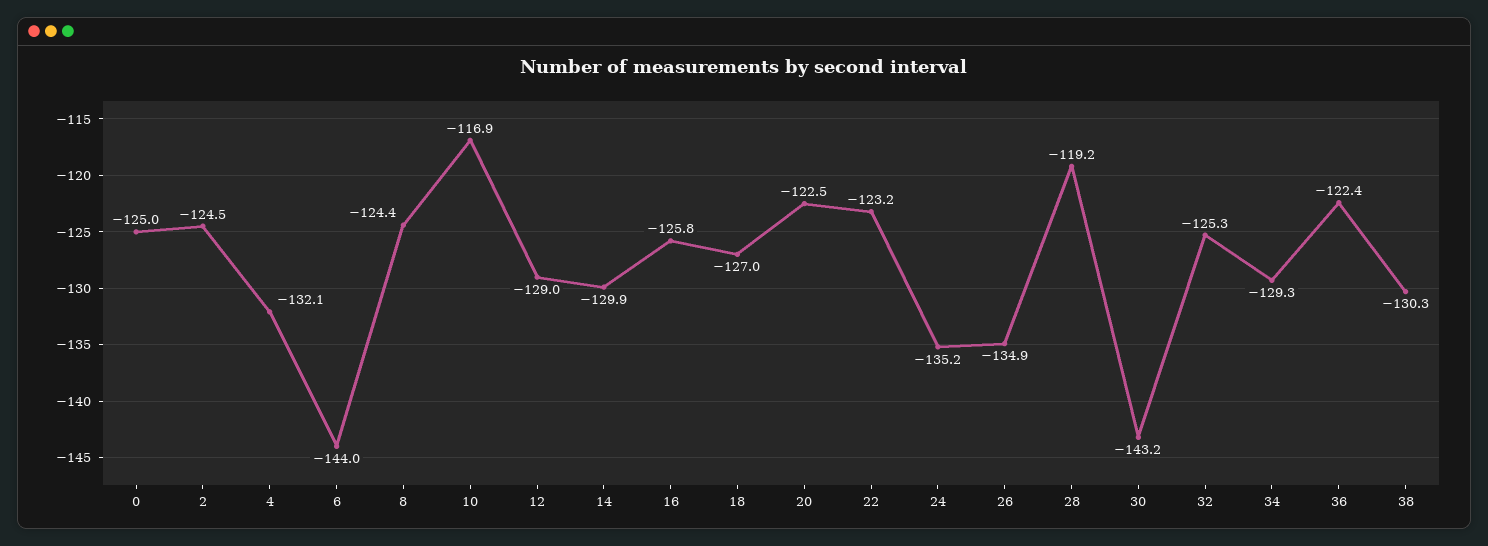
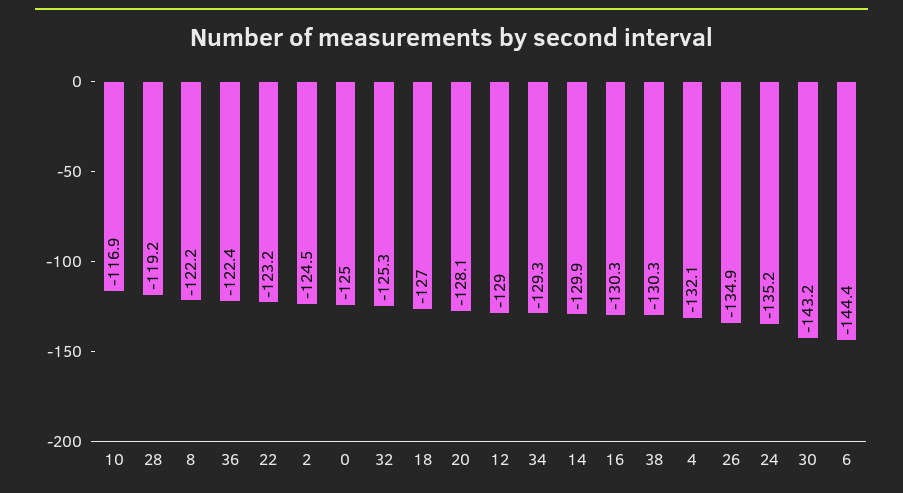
  {
    "0": -125,
    "2": -124.5,
    "4": -132.1,
-   "6": -144,
+   "6": -144.4,
-   "8": -124.4,
+   "8": -122.2,
    "10": -116.9,
    "12": -129,
    "14": -129.9,
-   "16": -125.8,
+   "16": -130.3,
    "18": -127,
-   "20": -122.5,
+   "20": -128.1,
    "22": -123.2,
    "24": -135.2,
    "26": -134.9,
    "28": -119.2,
    "30": -143.2,
    "32": -125.3,
    "34": -129.3,
    "36": -122.4,
    "38": -130.3
  }

